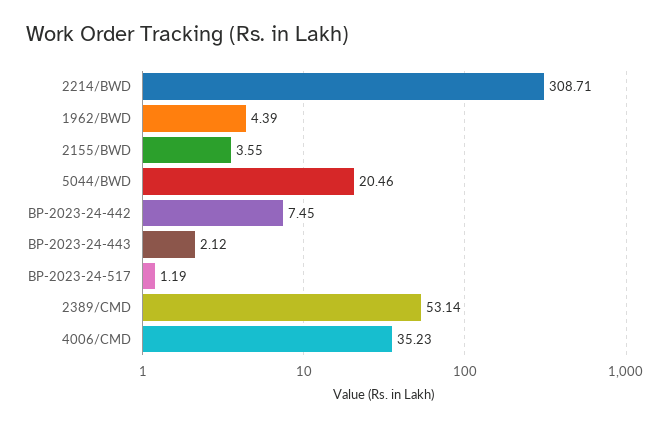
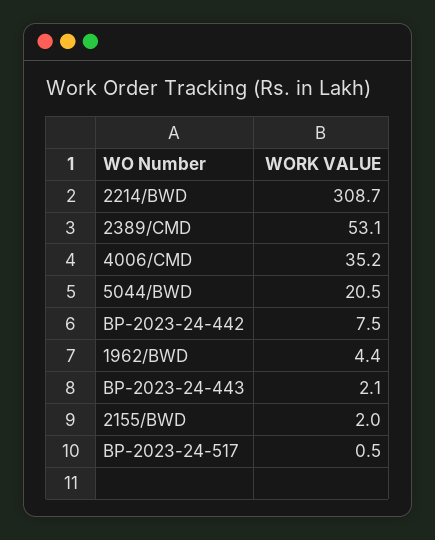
  {
    "2214/BWD": 308.71,
    "1962/BWD": 4.39,
-   "2155/BWD": 3.55,
+   "2155/BWD": 2,
    "5044/BWD": 20.46,
    "BP-2023-24-442": 7.45,
    "BP-2023-24-443": 2.12,
-   "BP-2023-24-517": 1.19,
+   "BP-2023-24-517": 0.5,
    "2389/CMD": 53.14,
    "4006/CMD": 35.23
  }

